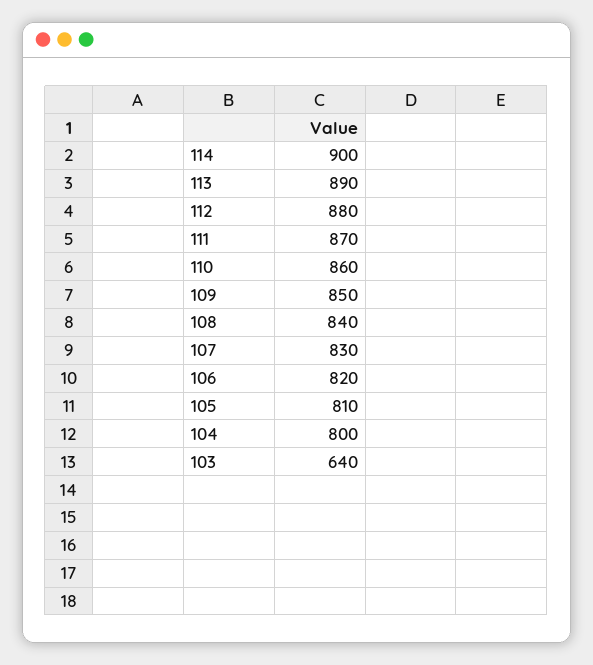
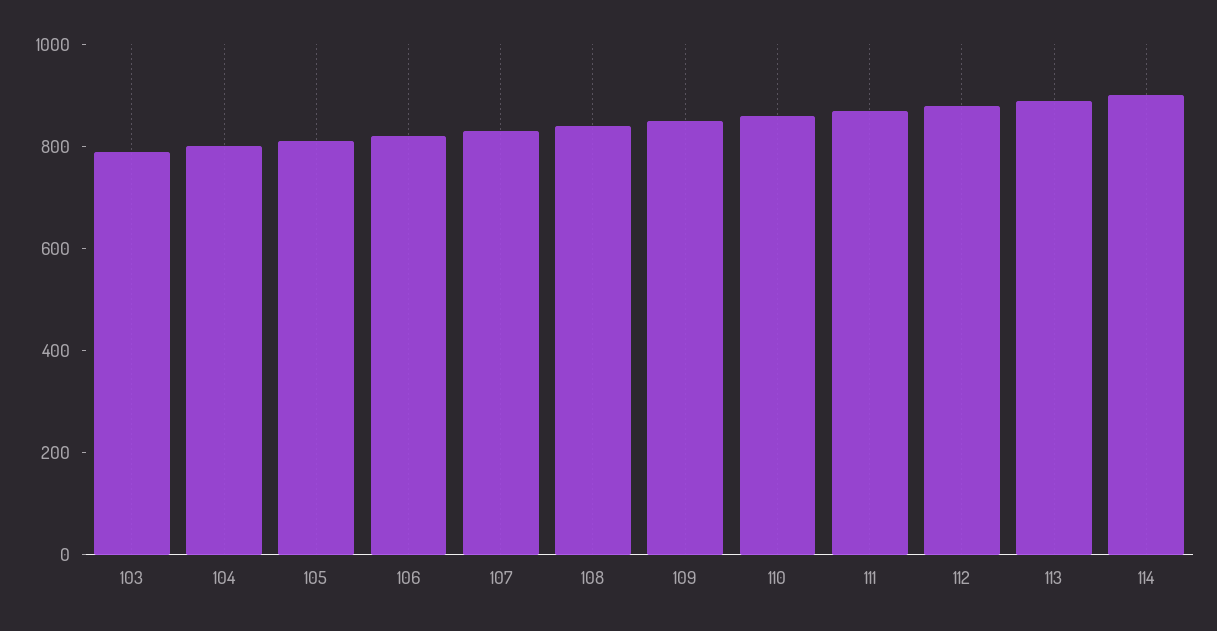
  {
    "114": 900,
    "113": 890,
    "112": 880,
    "111": 870,
    "110": 860,
    "109": 850,
    "108": 840,
    "107": 830,
    "106": 820,
    "105": 810,
    "104": 800,
-   "103": 640
+   "103": 800
  }

